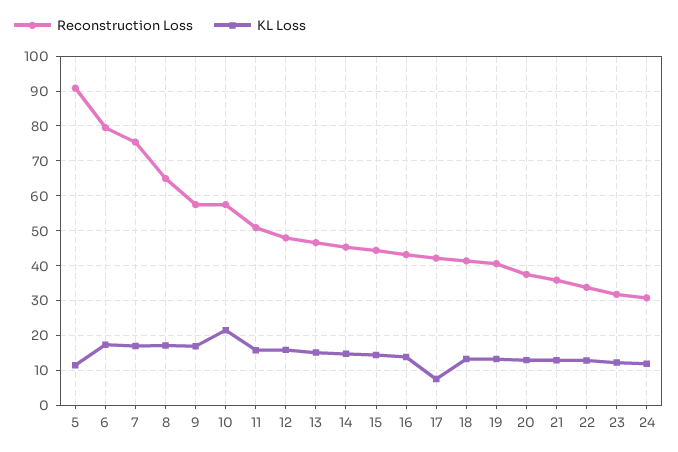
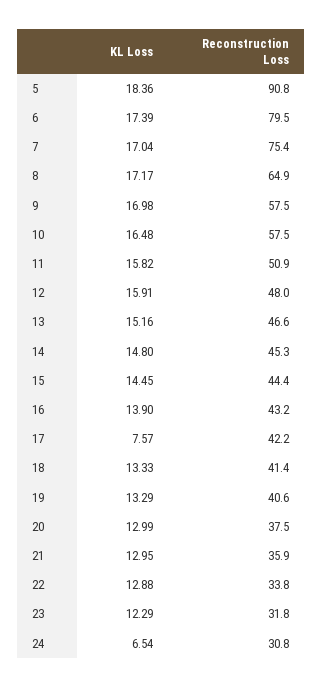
  {
    "Reconstruction Loss": {
      "5": 90.8,
      "6": 79.5,
      "7": 75.4,
      "8": 64.9,
      "9": 57.5,
      "10": 57.5,
      "11": 50.9,
      "12": 48,
      "13": 46.6,
      "14": 45.3,
      "15": 44.4,
      "16": 43.2,
      "17": 42.2,
      "18": 41.4,
      "19": 40.6,
      "20": 37.5,
      "21": 35.9,
      "22": 33.8,
      "23": 31.8,
      "24": 30.8
    },
    "KL Loss": {
-     "5": 12,
+     "5": 18.36,
      "6": 17.39,
      "7": 17.04,
      "8": 17.17,
      "9": 16.98,
-     "10": 22,
+     "10": 16.48,
      "11": 15.82,
      "12": 15.91,
      "13": 15.16,
      "14": 14.8,
      "15": 14.45,
      "16": 13.9,
      "17": 7.57,
      "18": 13.33,
      "19": 13.29,
      "20": 12.99,
      "21": 12.95,
      "22": 12.88,
      "23": 12.29,
-     "24": 12
+     "24": 6.54
    }
  }

